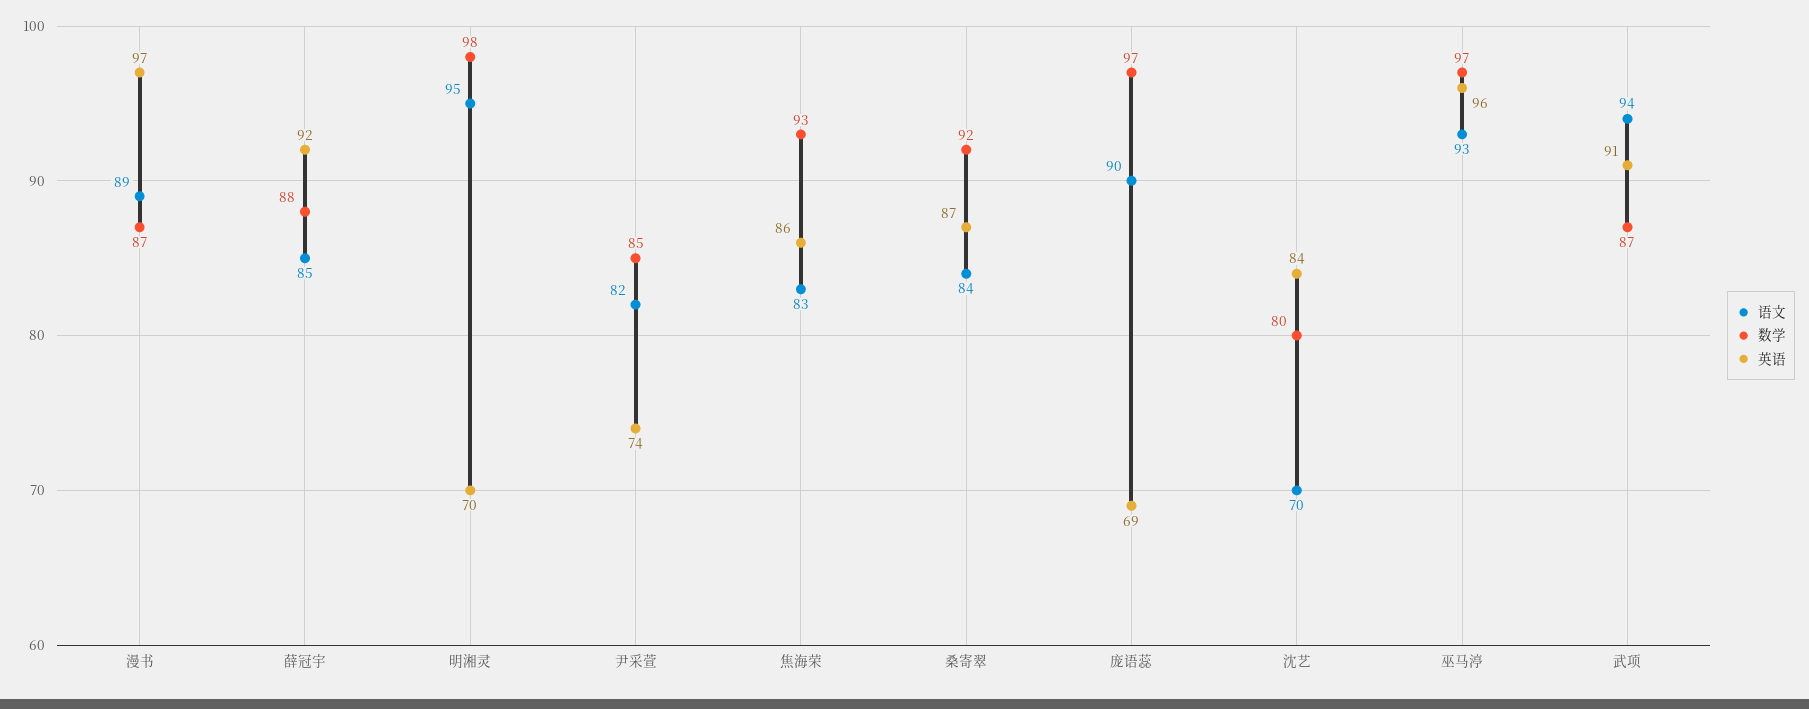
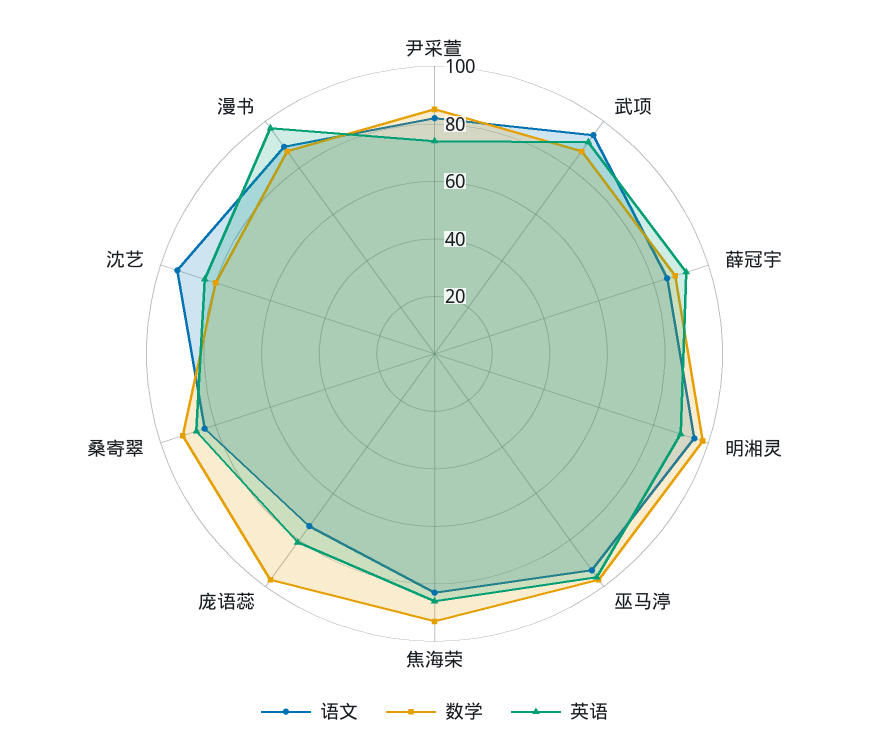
  {
    "语文": {
      "漫书": 89,
      "薛冠宇": 85,
      "明湘灵": 95,
      "尹采萱": 82,
      "焦海荣": 83,
      "桑寄翠": 84,
-     "庞语蕊": 90,
+     "庞语蕊": 75,
-     "沈艺": 70,
+     "沈艺": 95,
      "巫马渟": 93,
      "武项": 94
    },
    "数学": {
      "漫书": 87,
      "薛冠宇": 88,
      "明湘灵": 98,
      "尹采萱": 85,
      "焦海荣": 93,
      "桑寄翠": 92,
      "庞语蕊": 97,
      "沈艺": 80,
      "巫马渟": 97,
      "武项": 87
    },
    "英语": {
      "漫书": 97,
      "薛冠宇": 92,
-     "明湘灵": 70,
+     "明湘灵": 90,
      "尹采萱": 74,
      "焦海荣": 86,
      "桑寄翠": 87,
-     "庞语蕊": 69,
+     "庞语蕊": 80,
      "沈艺": 84,
      "巫马渟": 96,
      "武项": 91
    }
  }

